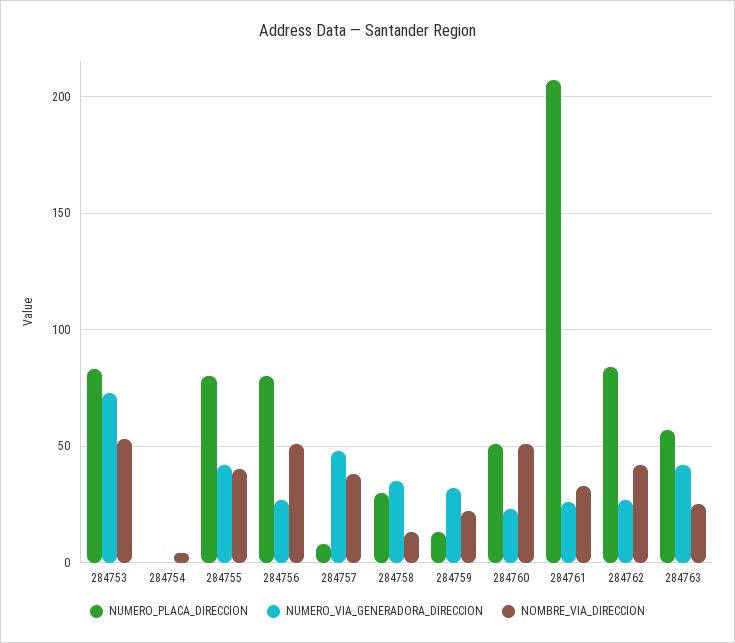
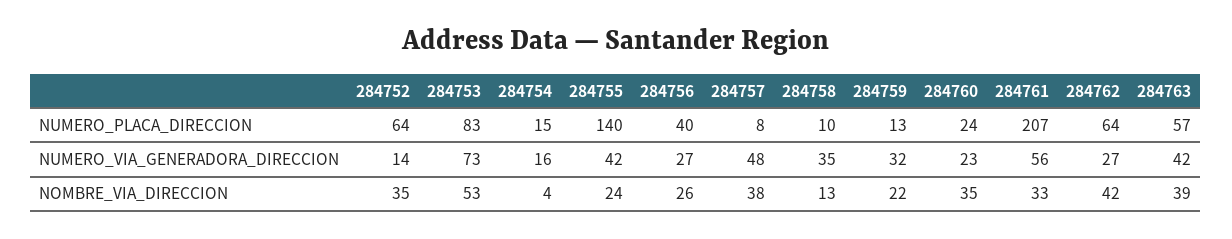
  {
    "NUMERO_PLACA_DIRECCION": {
      "284753": 83,
-     "284754": 0,
+     "284754": 15,
-     "284755": 80,
+     "284755": 140,
-     "284756": 80,
+     "284756": 40,
      "284757": 8,
-     "284758": 30,
+     "284758": 10,
      "284759": 13,
-     "284760": 50,
+     "284760": 24,
      "284761": 207,
-     "284762": 85,
+     "284762": 64,
-     "284763": 57
+     "284763": 57,
+     "284752": 64
    },
    "NUMERO_VIA_GENERADORA_DIRECCION": {
      "284753": 73,
-     "284754": 0,
+     "284754": 16,
      "284755": 42,
      "284756": 27,
      "284757": 48,
      "284758": 35,
      "284759": 32,
      "284760": 23,
-     "284761": 25,
+     "284761": 56,
      "284762": 27,
-     "284763": 42
+     "284763": 42,
+     "284752": 14
    },
    "NOMBRE_VIA_DIRECCION": {
      "284753": 53,
      "284754": 4,
-     "284755": 40,
+     "284755": 24,
-     "284756": 50,
+     "284756": 26,
      "284757": 38,
      "284758": 13,
      "284759": 22,
-     "284760": 50,
+     "284760": 35,
      "284761": 33,
      "284762": 42,
-     "284763": 25
+     "284763": 39,
+     "284752": 35
    }
  }

